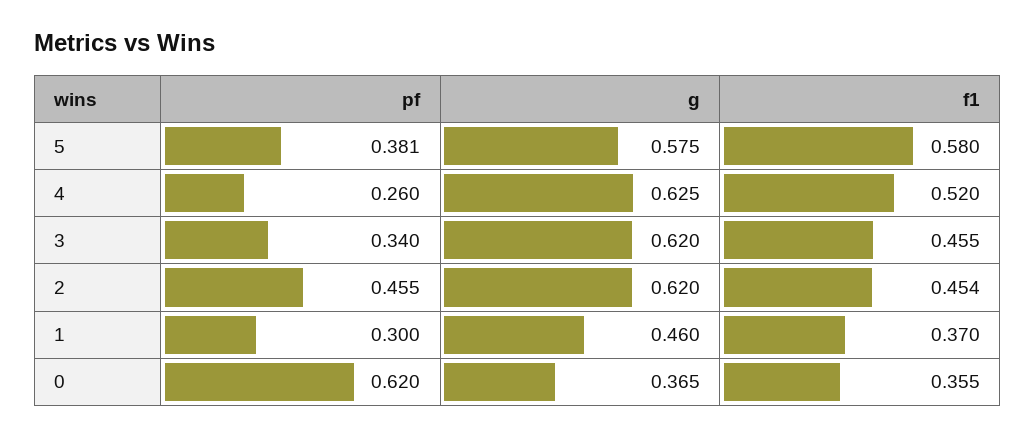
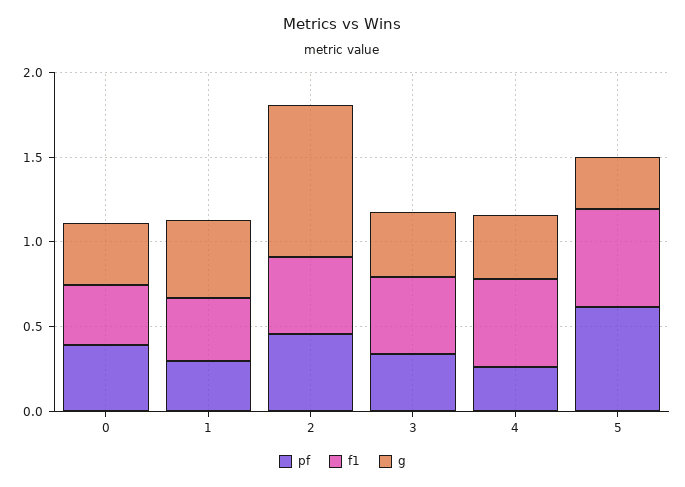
  {
    "pf": {
-     "5": 0.381,
+     "5": 0.6,
      "4": 0.26,
      "3": 0.34,
      "2": 0.455,
      "1": 0.3,
-     "0": 0.62
+     "0": 0.4
    },
    "g": {
-     "5": 0.575,
+     "5": 0.3,
-     "4": 0.625,
+     "4": 0.4,
-     "3": 0.62,
+     "3": 0.4,
-     "2": 0.62,
+     "2": 0.9,
      "1": 0.46,
      "0": 0.365
    },
    "f1": {
      "5": 0.58,
      "4": 0.52,
      "3": 0.455,
      "2": 0.454,
      "1": 0.37,
      "0": 0.355
    }
  }

